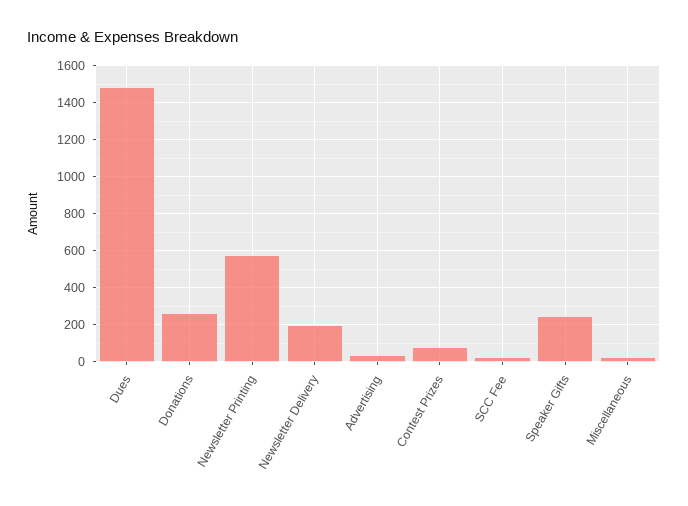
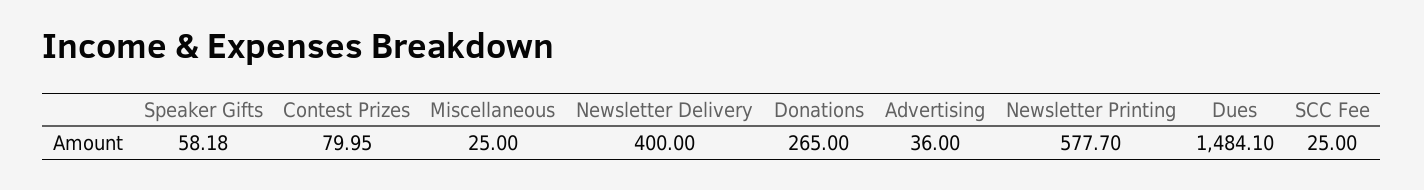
  {
    "Dues": 1484.1,
    "Donations": 265,
    "Newsletter Printing": 577.7,
-   "Newsletter Delivery": 200,
+   "Newsletter Delivery": 400,
    "Advertising": 36,
    "Contest Prizes": 79.95,
    "SCC Fee": 25,
-   "Speaker Gifts": 250,
+   "Speaker Gifts": 58.18,
    "Miscellaneous": 25
  }

